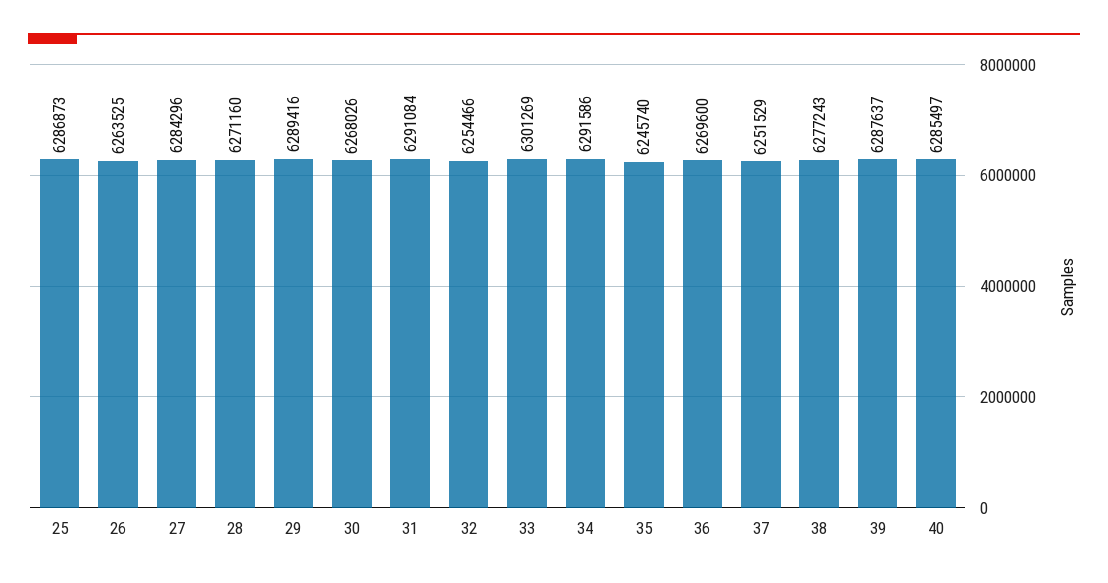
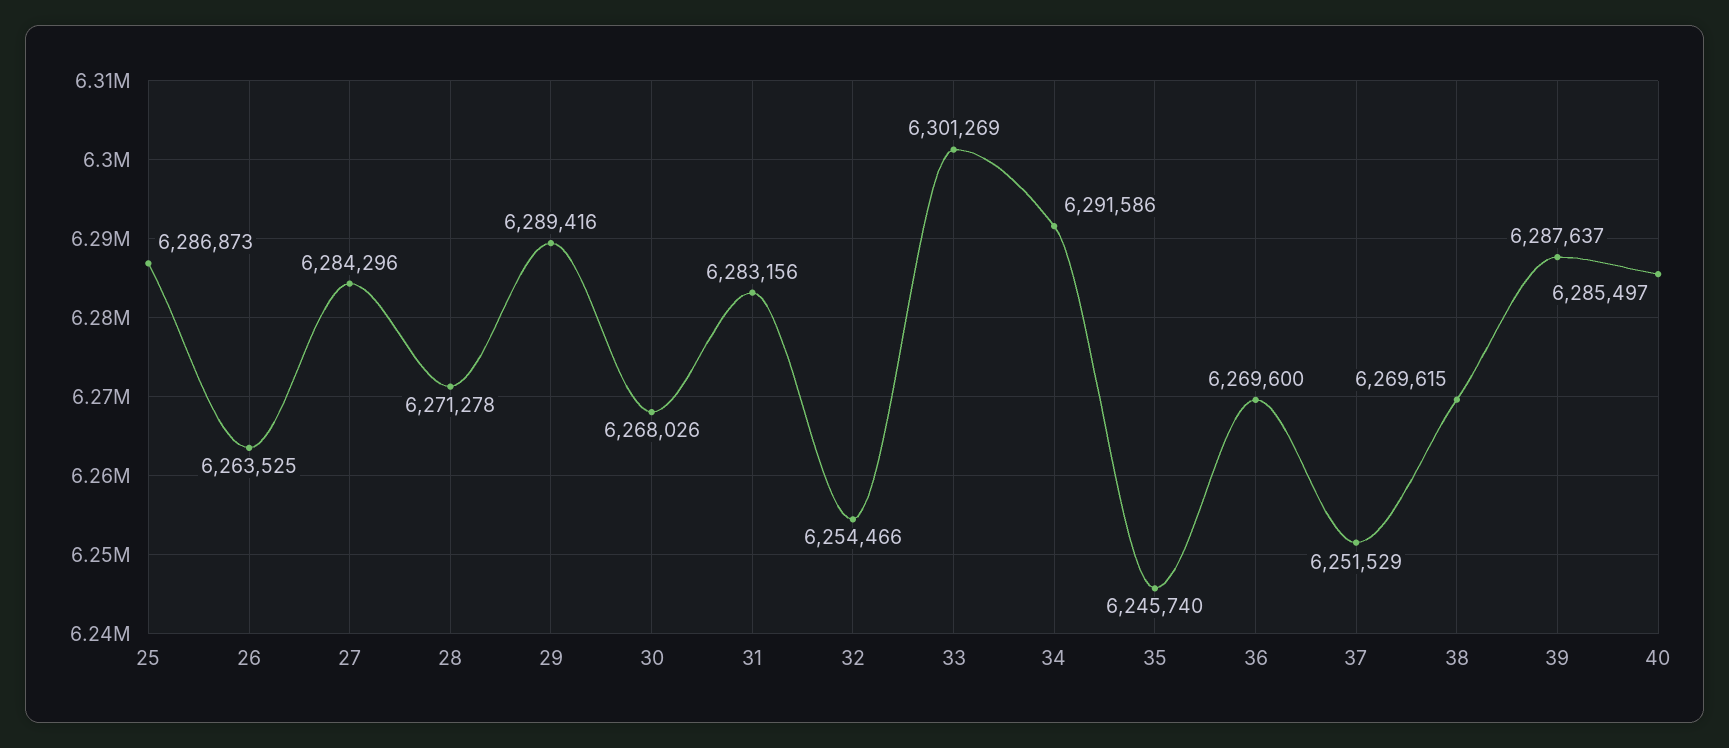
  {
    "25": 6286873,
    "26": 6263525,
    "27": 6284296,
-   "28": 6271160,
+   "28": 6271278,
    "29": 6289416,
    "30": 6268026,
-   "31": 6291084,
+   "31": 6283156,
    "32": 6254466,
    "33": 6301269,
    "34": 6291586,
    "35": 6245740,
    "36": 6269600,
    "37": 6251529,
-   "38": 6277243,
+   "38": 6269615,
    "39": 6287637,
    "40": 6285497
  }

